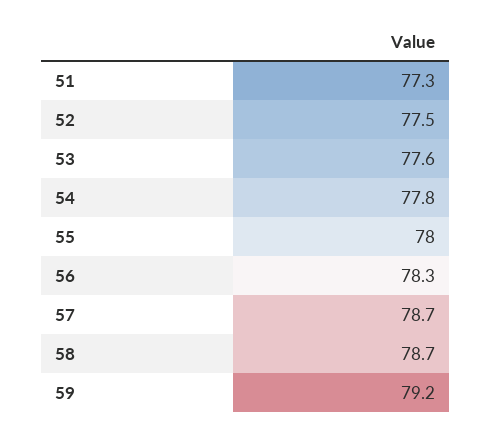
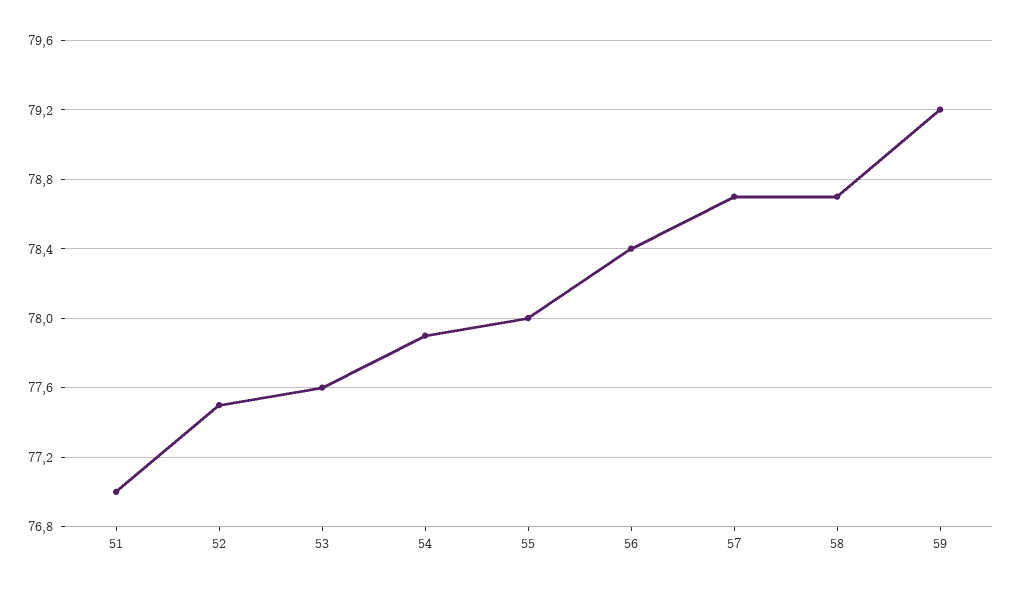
  {
-   "51": 77.3,
+   "51": 77,
    "52": 77.5,
    "53": 77.6,
-   "54": 77.8,
+   "54": 77.9,
    "55": 78,
-   "56": 78.3,
+   "56": 78.4,
    "57": 78.7,
    "58": 78.7,
    "59": 79.2
  }

